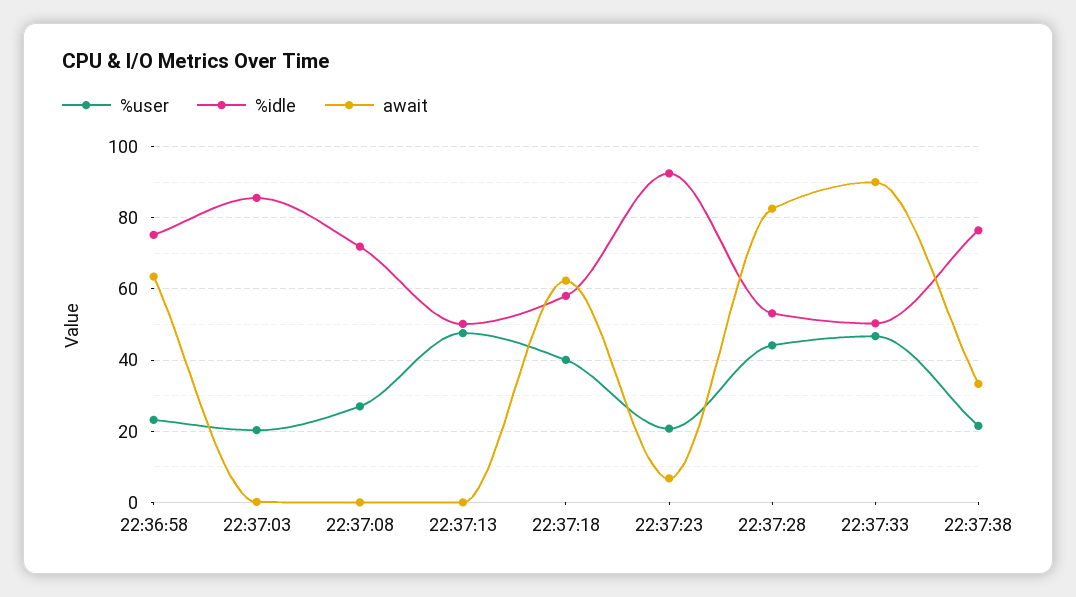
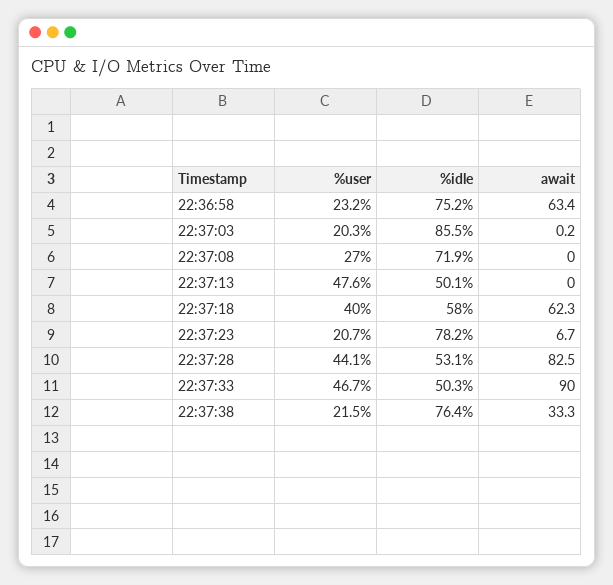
  {
    "%user": {
      "22:36:58": 23.2,
      "22:37:03": 20.3,
      "22:37:08": 27,
      "22:37:13": 47.6,
      "22:37:18": 40,
      "22:37:23": 20.7,
      "22:37:28": 44.1,
      "22:37:33": 46.7,
      "22:37:38": 21.5
    },
    "%idle": {
      "22:36:58": 75.2,
      "22:37:03": 85.5,
      "22:37:08": 71.9,
      "22:37:13": 50.1,
      "22:37:18": 58,
-     "22:37:23": 92,
+     "22:37:23": 78.2,
      "22:37:28": 53.1,
      "22:37:33": 50.3,
      "22:37:38": 76.4
    },
    "await": {
      "22:36:58": 63.4,
      "22:37:03": 0.2,
      "22:37:08": 0,
      "22:37:13": 0,
      "22:37:18": 62.3,
      "22:37:23": 6.7,
      "22:37:28": 82.5,
      "22:37:33": 90,
      "22:37:38": 33.3
    }
  }

